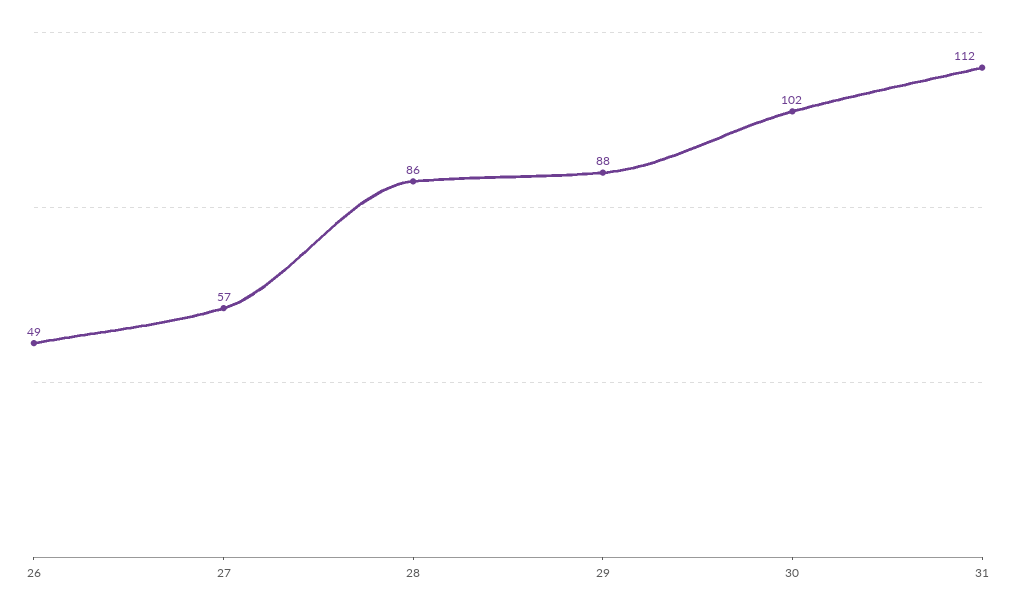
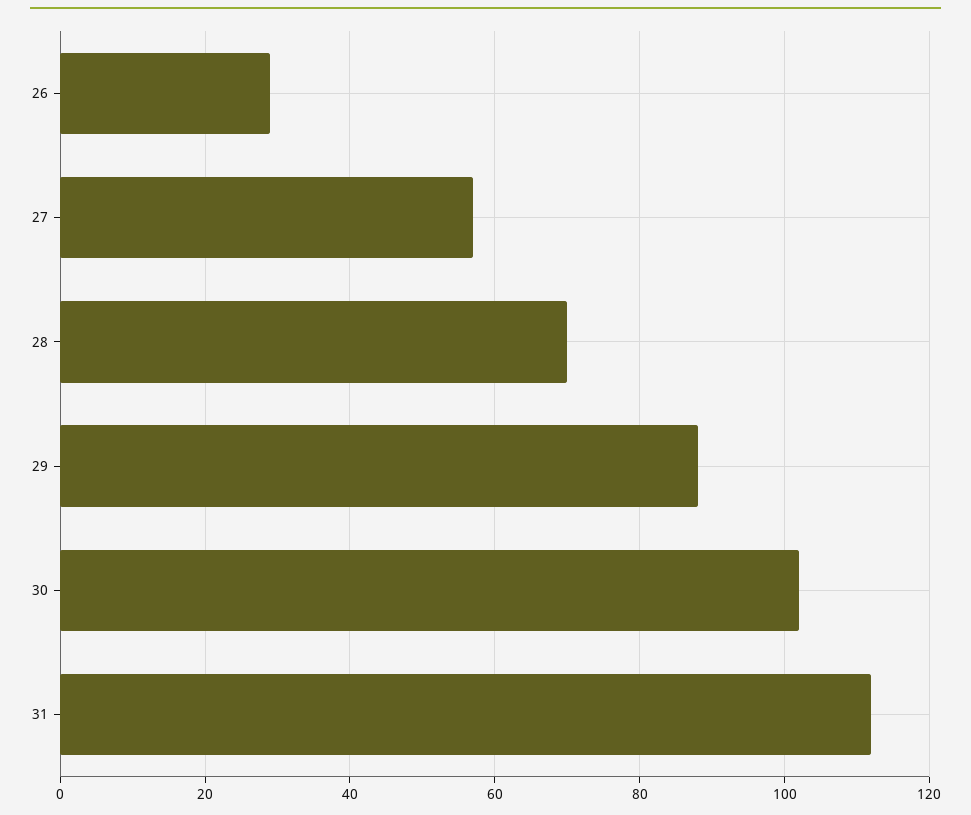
  {
-   "26": 49,
+   "26": 30,
    "27": 57,
-   "28": 86,
+   "28": 70,
    "29": 88,
    "30": 102,
    "31": 112
  }

